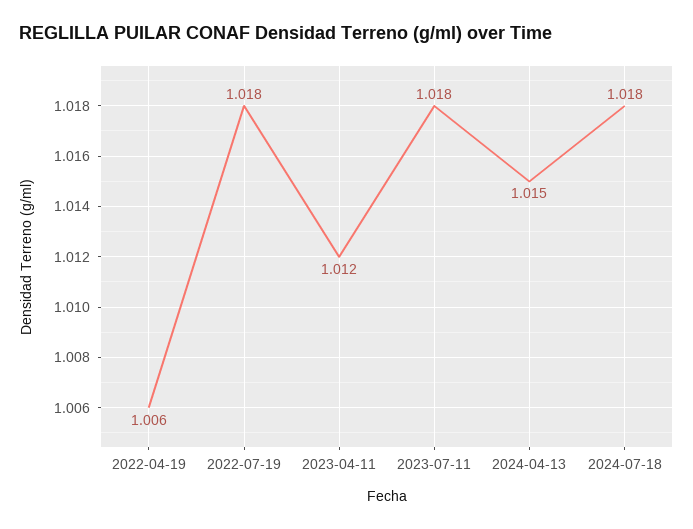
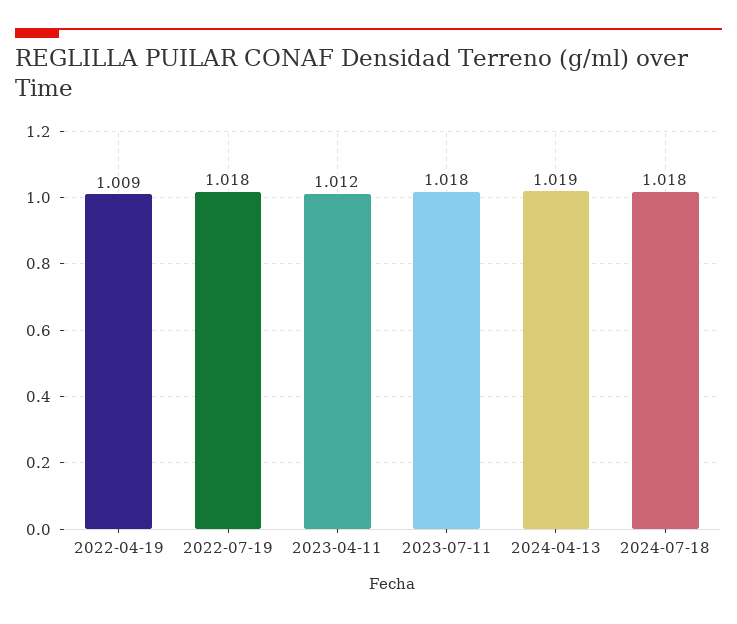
  {
-   "2022-04-19": 1.006,
+   "2022-04-19": 1.009,
    "2022-07-19": 1.018,
    "2023-04-11": 1.012,
    "2023-07-11": 1.018,
-   "2024-04-13": 1.015,
+   "2024-04-13": 1.019,
    "2024-07-18": 1.018
  }

